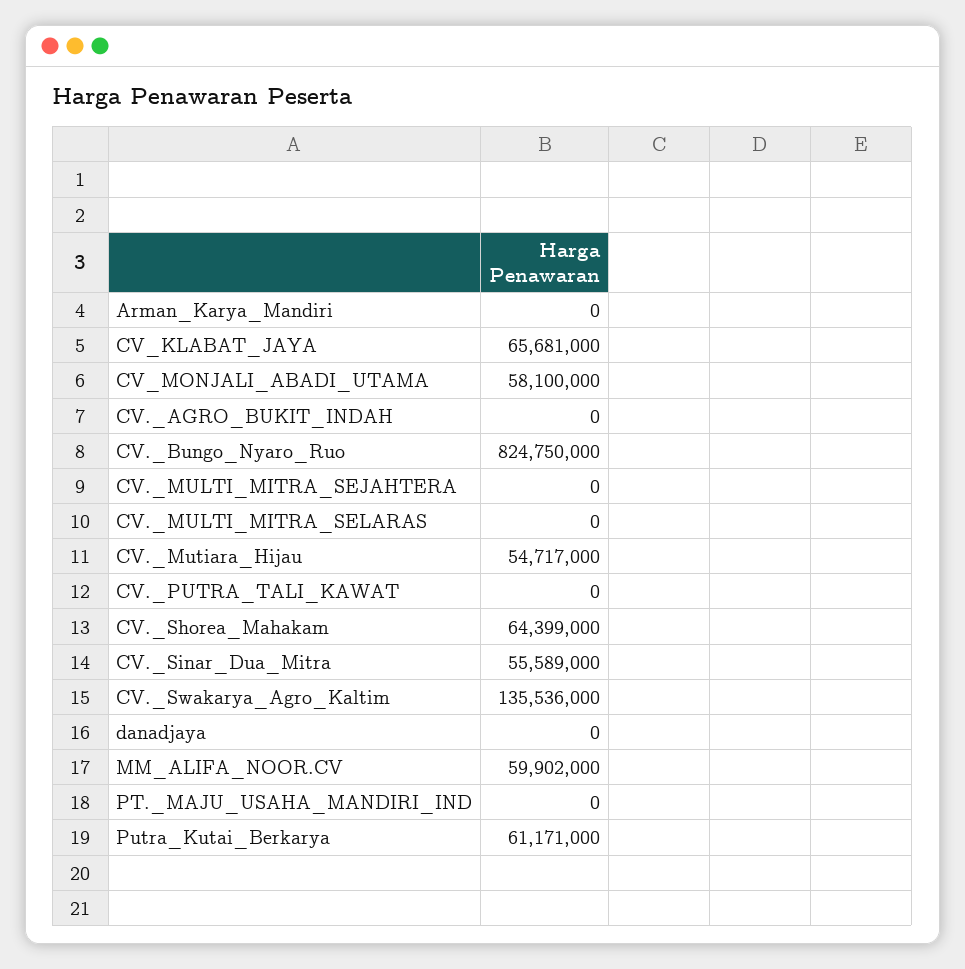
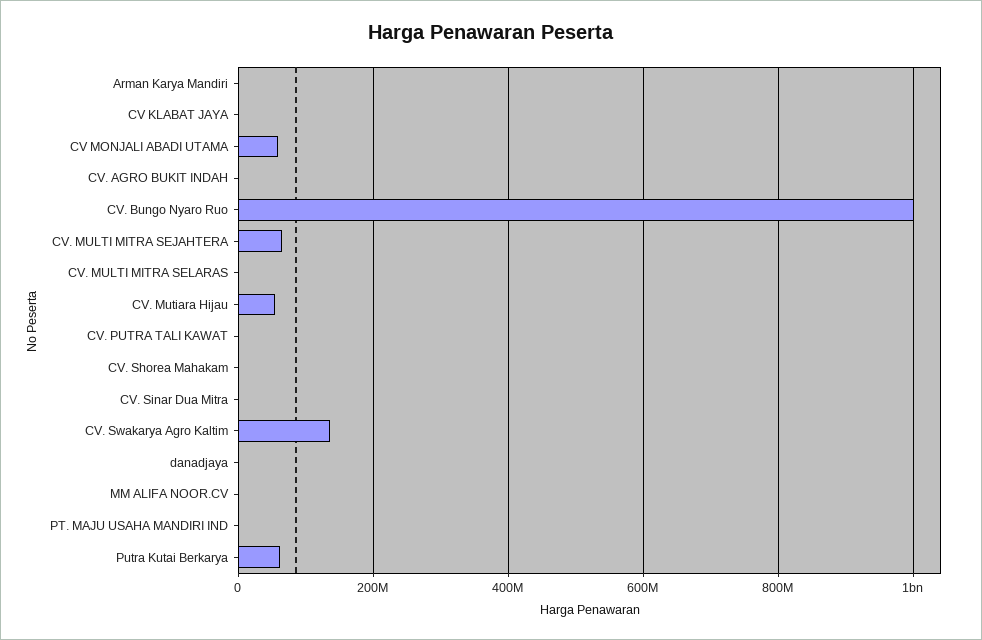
  {
    "Arman_Karya_Mandiri": 0,
-   "CV_KLABAT_JAYA": 65681000,
+   "CV_KLABAT_JAYA": 0,
    "CV_MONJALI_ABADI_UTAMA": 58100000,
    "CV._AGRO_BUKIT_INDAH": 0,
-   "CV._Bungo_Nyaro_Ruo": 824750000,
+   "CV._Bungo_Nyaro_Ruo": 1000000000,
-   "CV._MULTI_MITRA_SEJAHTERA": 0,
+   "CV._MULTI_MITRA_SEJAHTERA": 60000000,
    "CV._MULTI_MITRA_SELARAS": 0,
    "CV._Mutiara_Hijau": 54717000,
    "CV._PUTRA_TALI_KAWAT": 0,
-   "CV._Shorea_Mahakam": 64399000,
+   "CV._Shorea_Mahakam": 0,
-   "CV._Sinar_Dua_Mitra": 55589000,
+   "CV._Sinar_Dua_Mitra": 0,
    "CV._Swakarya_Agro_Kaltim": 135536000,
    "danadjaya": 0,
-   "MM_ALIFA_NOOR.CV": 59902000,
+   "MM_ALIFA_NOOR.CV": 0,
    "PT._MAJU_USAHA_MANDIRI_IND": 0,
    "Putra_Kutai_Berkarya": 61171000
  }

